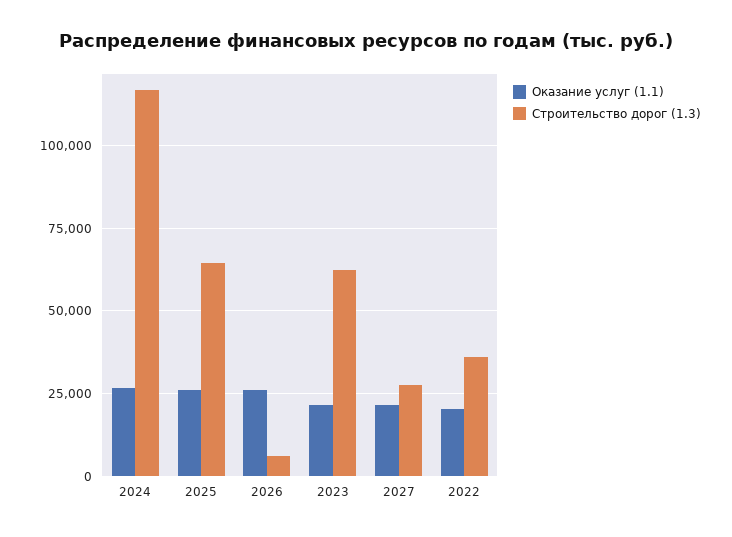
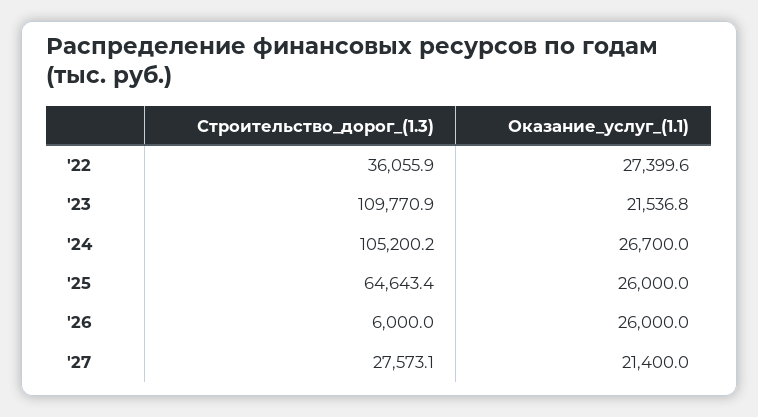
  {
    "Оказание услуг (1.1)": {
      "2024": 26700,
      "2025": 26000,
      "2026": 26000,
      "2023": 21536.8,
      "2027": 21400,
-     "2022": 20000
+     "2022": 27399.6
    },
    "Строительство дорог (1.3)": {
-     "2024": 117500,
+     "2024": 105200.2,
      "2025": 64643.4,
      "2026": 6000,
-     "2023": 62500,
+     "2023": 109770.9,
      "2027": 27573.1,
      "2022": 36055.9
    }
  }

